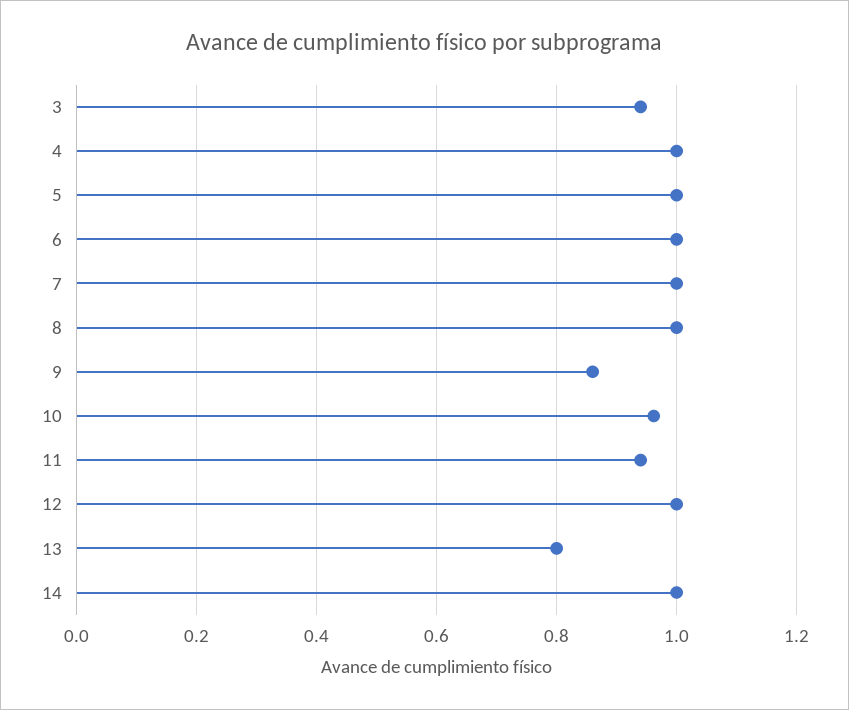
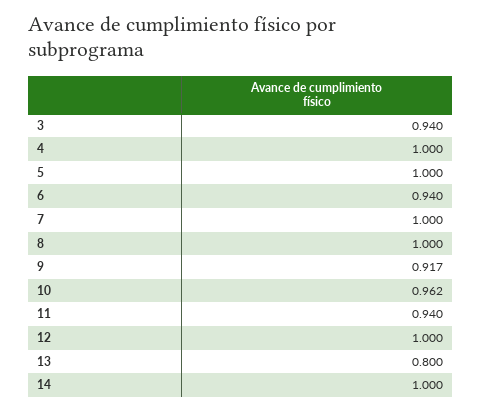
  {
    "3": 0.94,
    "4": 1,
    "5": 1,
-   "6": 1,
+   "6": 0.94,
    "7": 1,
    "8": 1,
-   "9": 0.86,
+   "9": 0.917,
    "10": 0.962,
    "11": 0.94,
    "12": 1,
    "13": 0.8,
    "14": 1
  }

